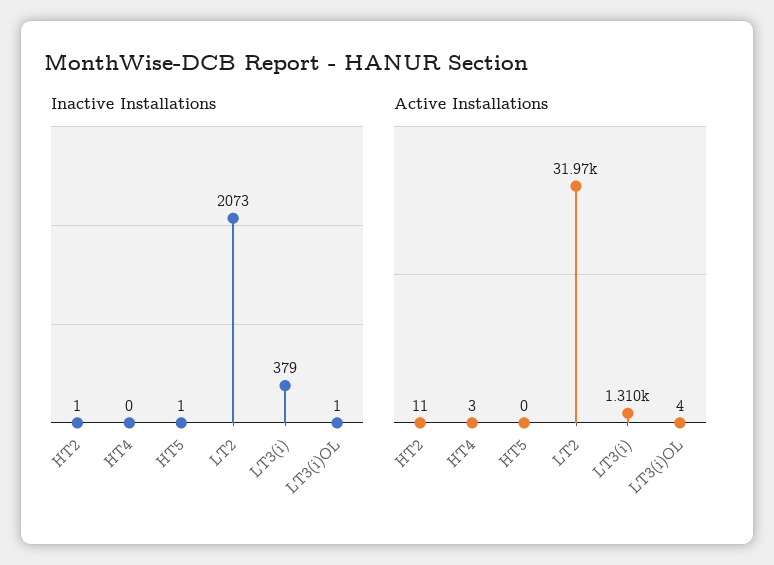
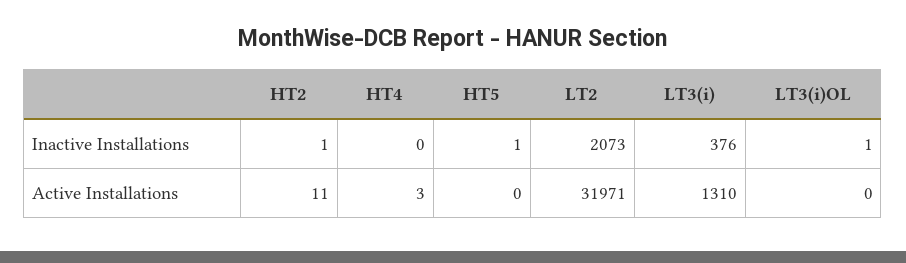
  {
    "Inactive Installations": {
      "HT2": 1,
      "HT4": 0,
      "HT5": 1,
      "LT2": 2073,
-     "LT3(i)": 379,
+     "LT3(i)": 376,
      "LT3(i)OL": 1
    },
    "Active Installations": {
      "HT2": 11,
      "HT4": 3,
      "HT5": 0,
      "LT2": 31971,
      "LT3(i)": 1310,
-     "LT3(i)OL": 4
+     "LT3(i)OL": 0
    }
  }

